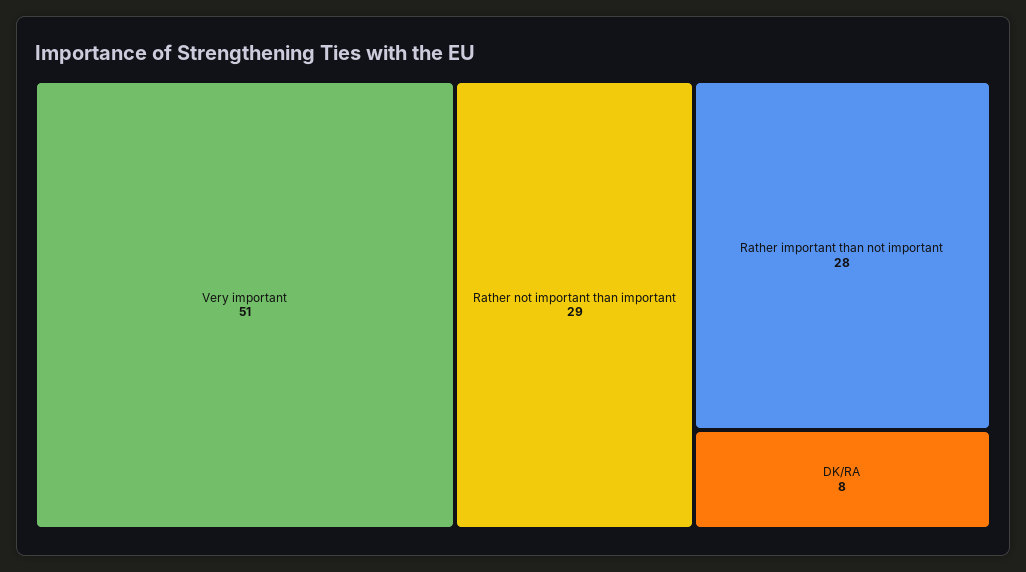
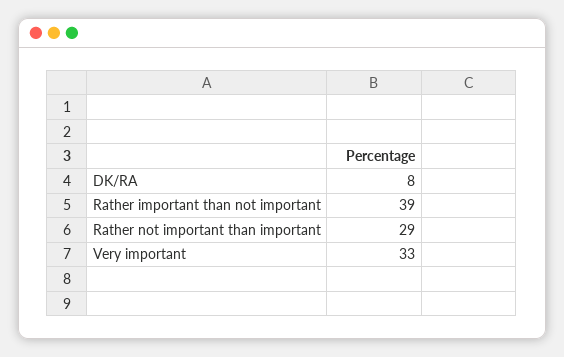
  {
-   "Very important": 51,
+   "Very important": 33,
    "Rather not important than important": 29,
-   "Rather important than not important": 28,
+   "Rather important than not important": 39,
    "DK/RA": 8
  }

